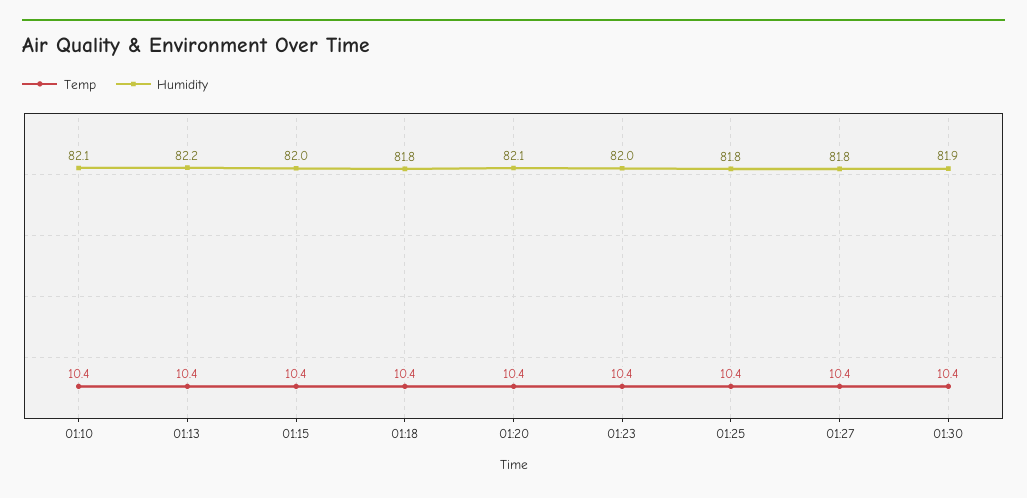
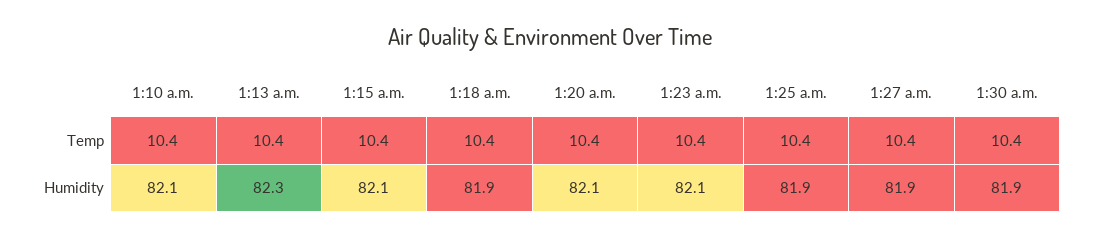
  {
    "Temp": {
      "01:10": 10.4,
      "01:13": 10.4,
      "01:15": 10.4,
      "01:18": 10.4,
      "01:20": 10.4,
      "01:23": 10.4,
      "01:25": 10.4,
      "01:27": 10.4,
      "01:30": 10.4
    },
    "Humidity": {
      "01:10": 82.1,
-     "01:13": 82.2,
+     "01:13": 82.3,
-     "01:15": 82,
+     "01:15": 82.1,
-     "01:18": 81.8,
+     "01:18": 81.9,
      "01:20": 82.1,
-     "01:23": 82,
+     "01:23": 82.1,
-     "01:25": 81.8,
+     "01:25": 81.9,
-     "01:27": 81.8,
+     "01:27": 81.9,
      "01:30": 81.9
    }
  }

